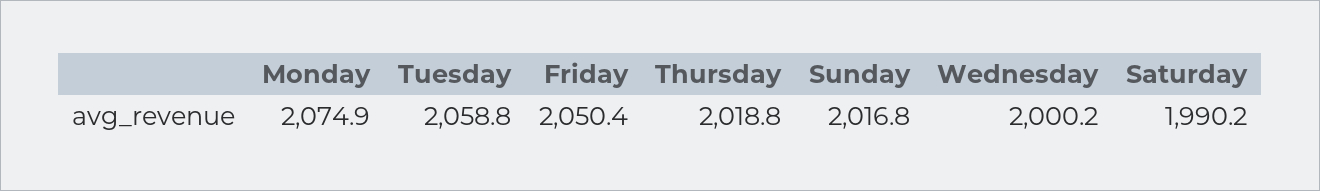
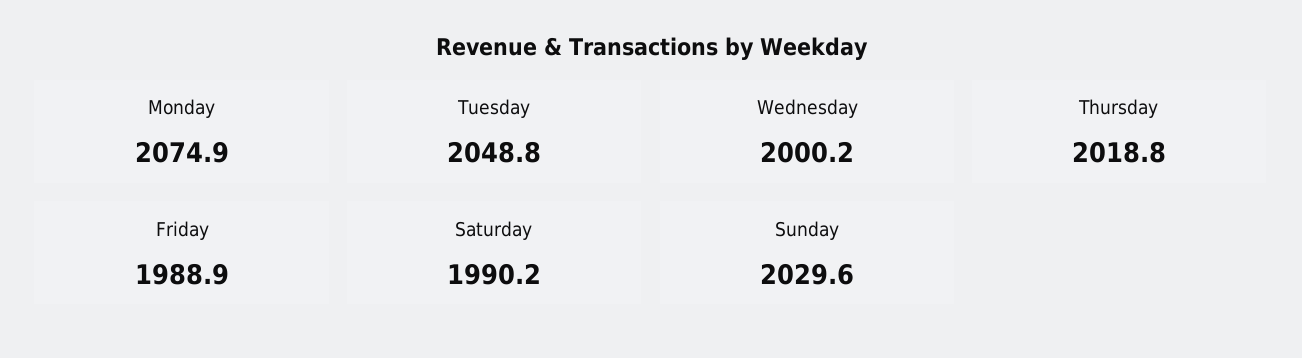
  {
    "Monday": 2074.9,
-   "Tuesday": 2058.8,
+   "Tuesday": 2048.8,
-   "Friday": 2050.4,
+   "Friday": 1988.9,
    "Thursday": 2018.8,
-   "Sunday": 2016.8,
+   "Sunday": 2029.6,
    "Wednesday": 2000.2,
    "Saturday": 1990.2
  }

